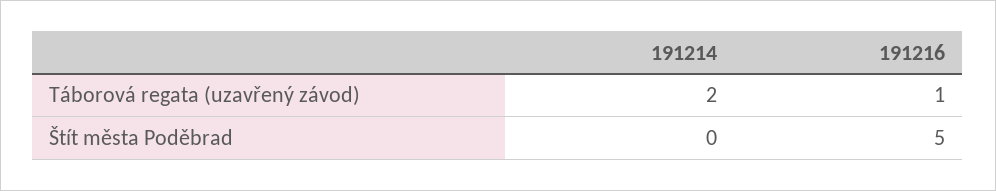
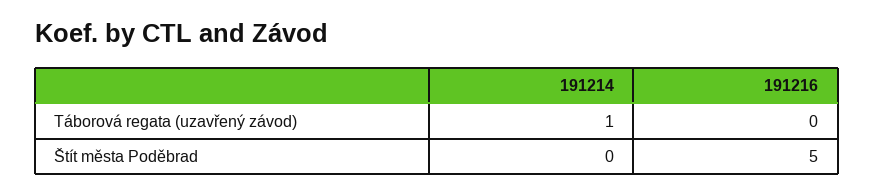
  {
    "191214": {
-     "Táborová regata (uzavřený závod)": 2,
+     "Táborová regata (uzavřený závod)": 1,
      "Štít města Poděbrad": 0
    },
    "191216": {
-     "Táborová regata (uzavřený závod)": 1,
+     "Táborová regata (uzavřený závod)": 0,
      "Štít města Poděbrad": 5
    }
  }

